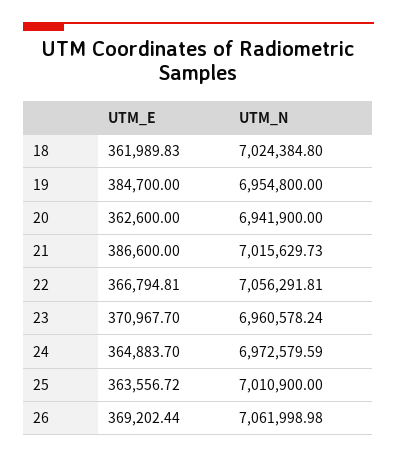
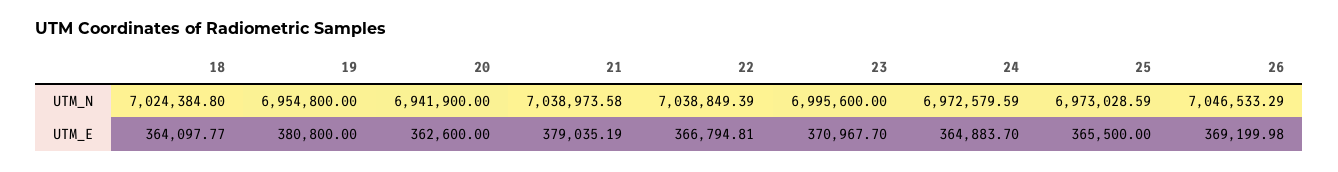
  {
    "UTM_E": {
-     "18": 361989.83,
+     "18": 364097.77,
-     "19": 384700,
+     "19": 380800,
      "20": 362600,
-     "21": 386600,
+     "21": 379035.19,
      "22": 366794.81,
      "23": 370967.7,
      "24": 364883.7,
-     "25": 363556.72,
+     "25": 365500,
-     "26": 369202.44
+     "26": 369199.98
    },
    "UTM_N": {
      "18": 7024384.8,
      "19": 6954800,
      "20": 6941900,
-     "21": 7015629.73,
+     "21": 7038973.58,
-     "22": 7056291.81,
+     "22": 7038849.39,
-     "23": 6960578.24,
+     "23": 6995600,
      "24": 6972579.59,
-     "25": 7010900,
+     "25": 6973028.59,
-     "26": 7061998.98
+     "26": 7046533.29
    }
  }

